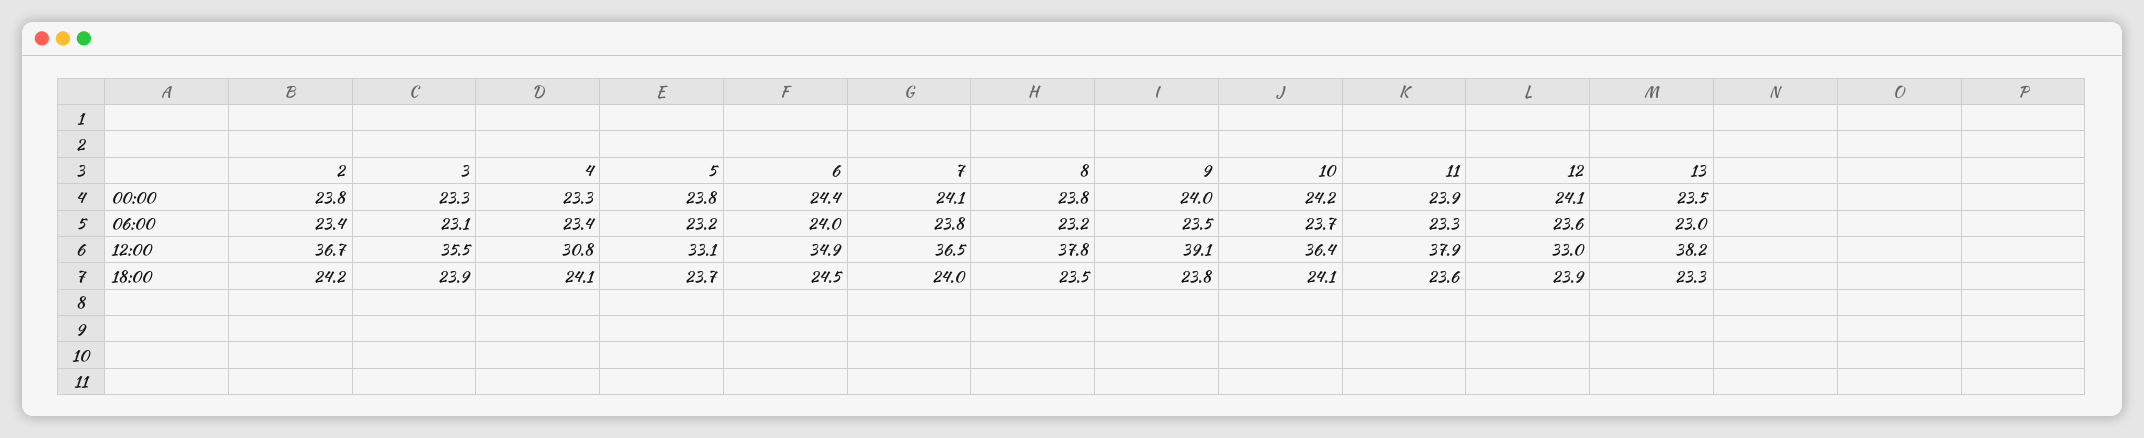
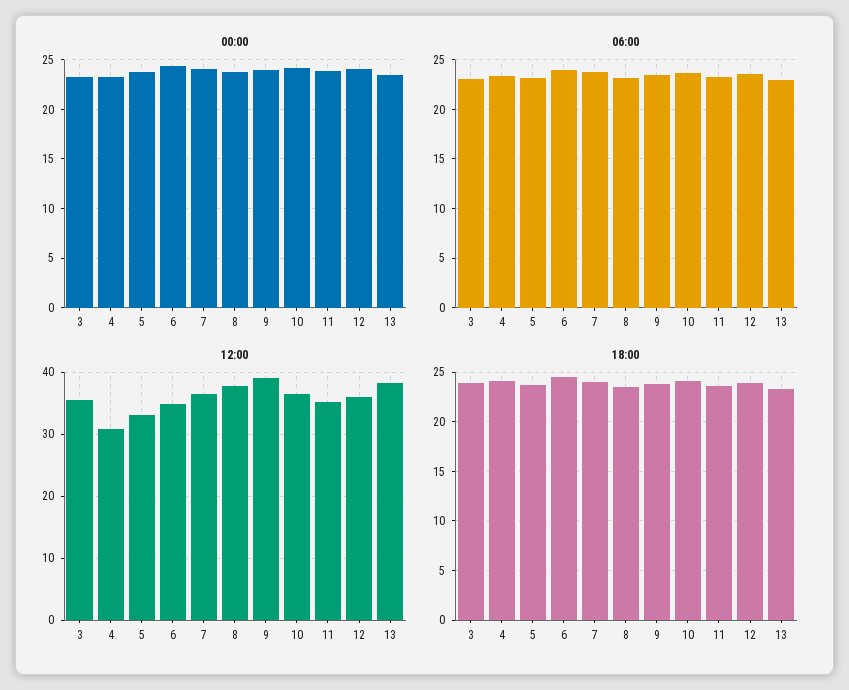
  {
    "00:00": {
-     "2": 23.8,
      "3": 23.3,
      "4": 23.3,
      "5": 23.8,
      "6": 24.4,
      "7": 24.1,
      "8": 23.8,
      "9": 24,
      "10": 24.2,
      "11": 23.9,
      "12": 24.1,
      "13": 23.5
    },
    "06:00": {
-     "2": 23.4,
      "3": 23.1,
      "4": 23.4,
      "5": 23.2,
      "6": 24,
      "7": 23.8,
      "8": 23.2,
      "9": 23.5,
      "10": 23.7,
      "11": 23.3,
      "12": 23.6,
      "13": 23
    },
    "12:00": {
-     "2": 36.7,
      "3": 35.5,
      "4": 30.8,
      "5": 33.1,
      "6": 34.9,
      "7": 36.5,
      "8": 37.8,
      "9": 39.1,
      "10": 36.4,
-     "11": 37.9,
+     "11": 35,
-     "12": 33,
+     "12": 36,
      "13": 38.2
    },
    "18:00": {
-     "2": 24.2,
      "3": 23.9,
      "4": 24.1,
      "5": 23.7,
      "6": 24.5,
      "7": 24,
      "8": 23.5,
      "9": 23.8,
      "10": 24.1,
      "11": 23.6,
      "12": 23.9,
      "13": 23.3
    }
  }

